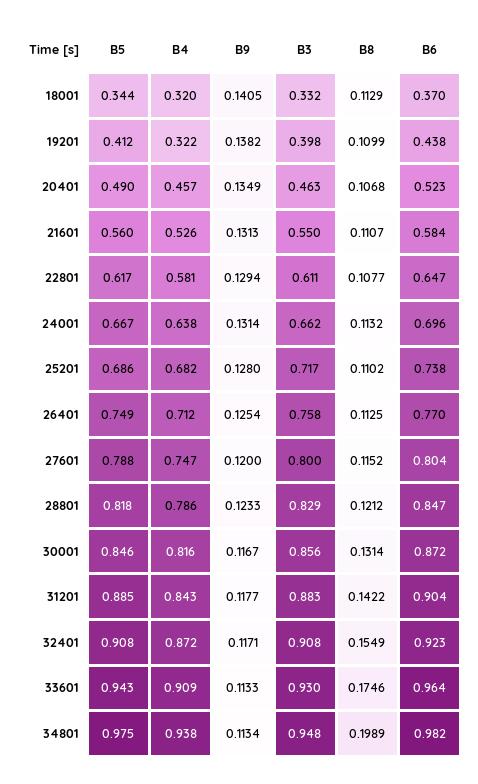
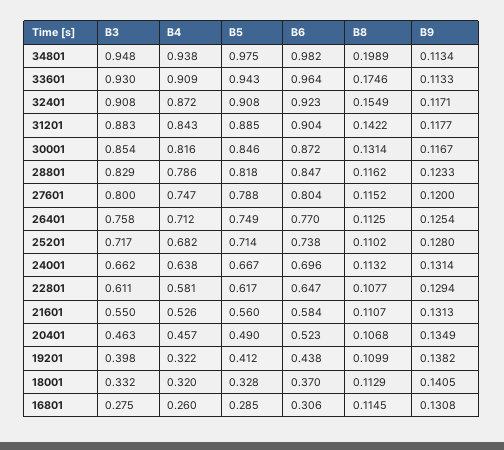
  {
    "B5": {
-     "18001": 0.344,
+     "18001": 0.328,
      "19201": 0.412,
      "20401": 0.49,
      "21601": 0.56,
      "22801": 0.617,
      "24001": 0.667,
-     "25201": 0.686,
+     "25201": 0.714,
      "26401": 0.749,
      "27601": 0.788,
      "28801": 0.818,
      "30001": 0.846,
      "31201": 0.885,
      "32401": 0.908,
      "33601": 0.943,
-     "34801": 0.975
+     "34801": 0.975,
+     "16801": 0.285
    },
    "B4": {
      "18001": 0.32,
      "19201": 0.322,
      "20401": 0.457,
      "21601": 0.526,
      "22801": 0.581,
      "24001": 0.638,
      "25201": 0.682,
      "26401": 0.712,
      "27601": 0.747,
      "28801": 0.786,
      "30001": 0.816,
      "31201": 0.843,
      "32401": 0.872,
      "33601": 0.909,
-     "34801": 0.938
+     "34801": 0.938,
+     "16801": 0.26
    },
    "B9": {
      "18001": 0.1405,
      "19201": 0.1382,
      "20401": 0.1349,
      "21601": 0.1313,
      "22801": 0.1294,
      "24001": 0.1314,
      "25201": 0.128,
      "26401": 0.1254,
      "27601": 0.12,
      "28801": 0.1233,
      "30001": 0.1167,
      "31201": 0.1177,
      "32401": 0.1171,
      "33601": 0.1133,
-     "34801": 0.1134
+     "34801": 0.1134,
+     "16801": 0.1308
    },
    "B3": {
      "18001": 0.332,
      "19201": 0.398,
      "20401": 0.463,
      "21601": 0.55,
      "22801": 0.611,
      "24001": 0.662,
      "25201": 0.717,
      "26401": 0.758,
      "27601": 0.8,
      "28801": 0.829,
-     "30001": 0.856,
+     "30001": 0.854,
      "31201": 0.883,
      "32401": 0.908,
      "33601": 0.93,
-     "34801": 0.948
+     "34801": 0.948,
+     "16801": 0.275
    },
    "B8": {
      "18001": 0.1129,
      "19201": 0.1099,
      "20401": 0.1068,
      "21601": 0.1107,
      "22801": 0.1077,
      "24001": 0.1132,
      "25201": 0.1102,
      "26401": 0.1125,
      "27601": 0.1152,
-     "28801": 0.1212,
+     "28801": 0.1162,
      "30001": 0.1314,
      "31201": 0.1422,
      "32401": 0.1549,
      "33601": 0.1746,
-     "34801": 0.1989
+     "34801": 0.1989,
+     "16801": 0.1145
    },
    "B6": {
      "18001": 0.37,
      "19201": 0.438,
      "20401": 0.523,
      "21601": 0.584,
      "22801": 0.647,
      "24001": 0.696,
      "25201": 0.738,
      "26401": 0.77,
      "27601": 0.804,
      "28801": 0.847,
      "30001": 0.872,
      "31201": 0.904,
      "32401": 0.923,
      "33601": 0.964,
-     "34801": 0.982
+     "34801": 0.982,
+     "16801": 0.306
    }
  }

